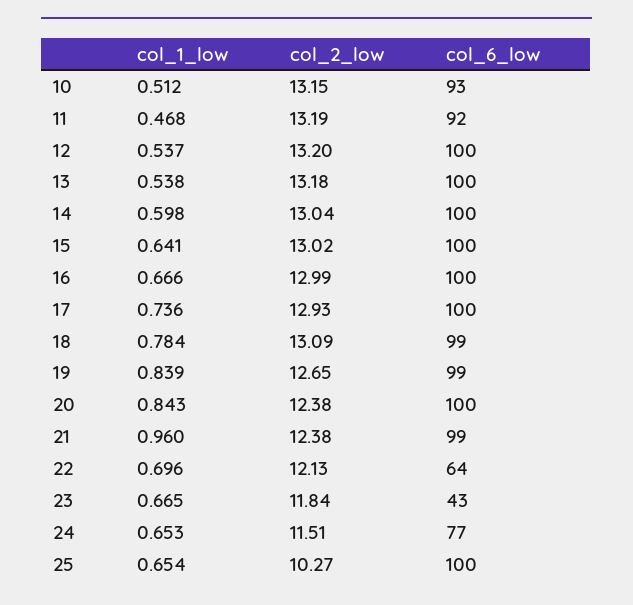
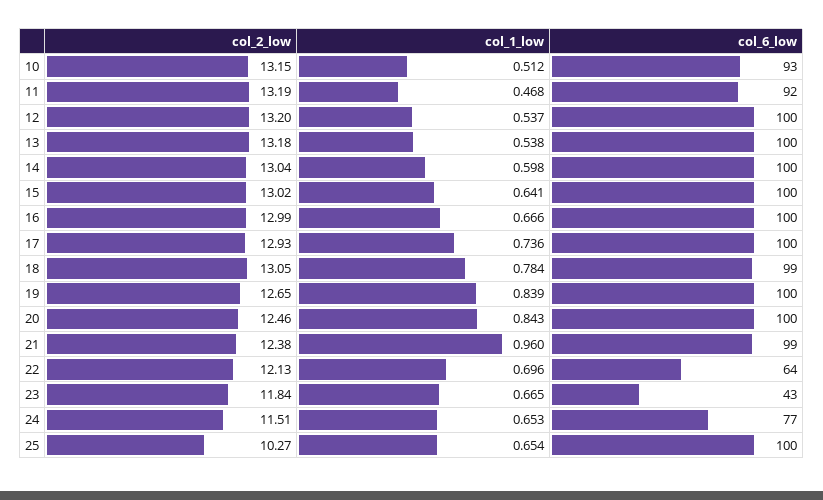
  {
    "col_1_low": {
      "10": 0.512,
      "11": 0.468,
      "12": 0.537,
      "13": 0.538,
      "14": 0.598,
      "15": 0.641,
      "16": 0.666,
      "17": 0.736,
      "18": 0.784,
      "19": 0.839,
      "20": 0.843,
      "21": 0.96,
      "22": 0.696,
      "23": 0.665,
      "24": 0.653,
      "25": 0.654
    },
    "col_2_low": {
      "10": 13.15,
      "11": 13.19,
      "12": 13.2,
      "13": 13.18,
      "14": 13.04,
      "15": 13.02,
      "16": 12.99,
      "17": 12.93,
-     "18": 13.09,
+     "18": 13.05,
      "19": 12.65,
-     "20": 12.38,
+     "20": 12.46,
      "21": 12.38,
      "22": 12.13,
      "23": 11.84,
      "24": 11.51,
      "25": 10.27
    },
    "col_6_low": {
      "10": 93,
      "11": 92,
      "12": 100,
      "13": 100,
      "14": 100,
      "15": 100,
      "16": 100,
      "17": 100,
      "18": 99,
-     "19": 99,
+     "19": 100,
      "20": 100,
      "21": 99,
      "22": 64,
      "23": 43,
      "24": 77,
      "25": 100
    }
  }

